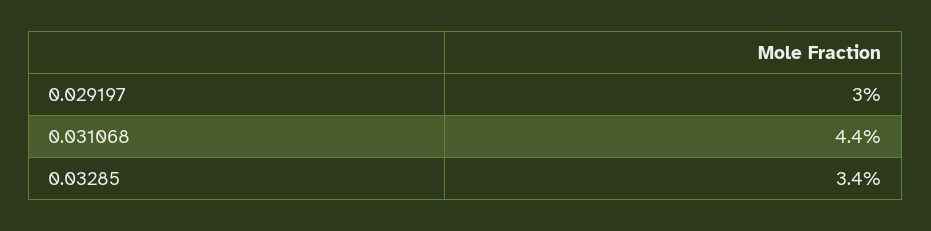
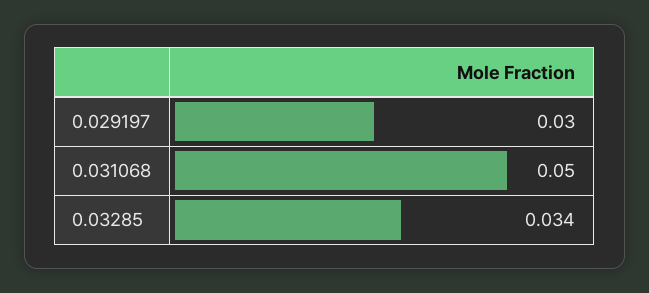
  {
    "0.029197": 0.03,
-   "0.031068": 0.044,
+   "0.031068": 0.05,
    "0.03285": 0.034
  }

